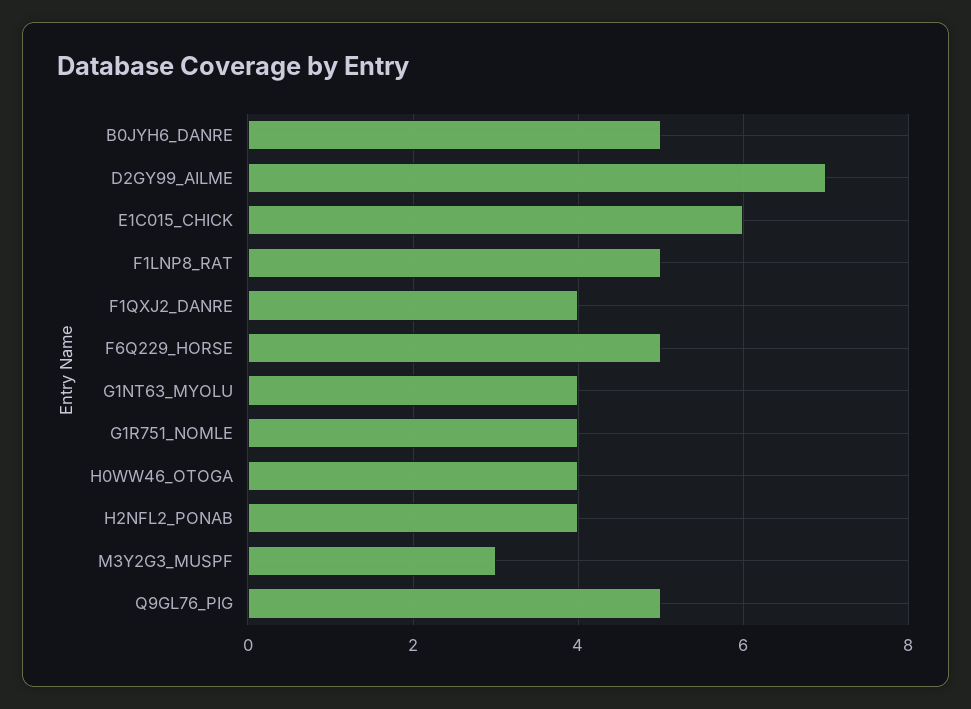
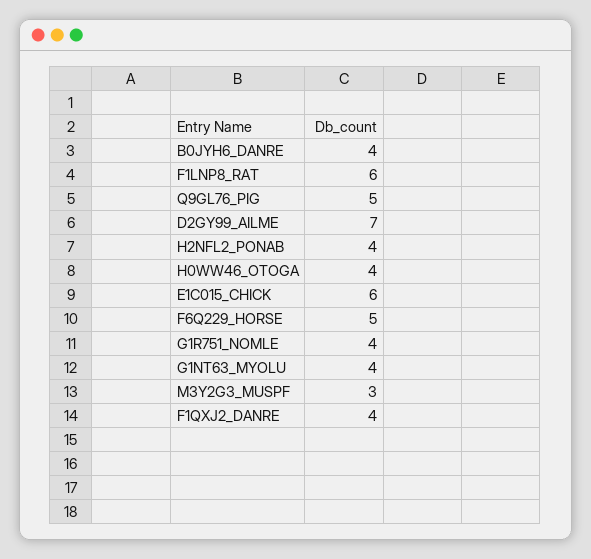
  {
-   "B0JYH6_DANRE": 5,
+   "B0JYH6_DANRE": 4,
    "D2GY99_AILME": 7,
    "E1C015_CHICK": 6,
-   "F1LNP8_RAT": 5,
+   "F1LNP8_RAT": 6,
    "F1QXJ2_DANRE": 4,
    "F6Q229_HORSE": 5,
    "G1NT63_MYOLU": 4,
    "G1R751_NOMLE": 4,
    "H0WW46_OTOGA": 4,
    "H2NFL2_PONAB": 4,
    "M3Y2G3_MUSPF": 3,
    "Q9GL76_PIG": 5
  }

